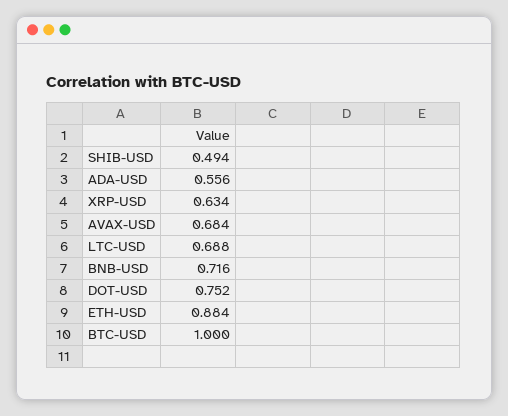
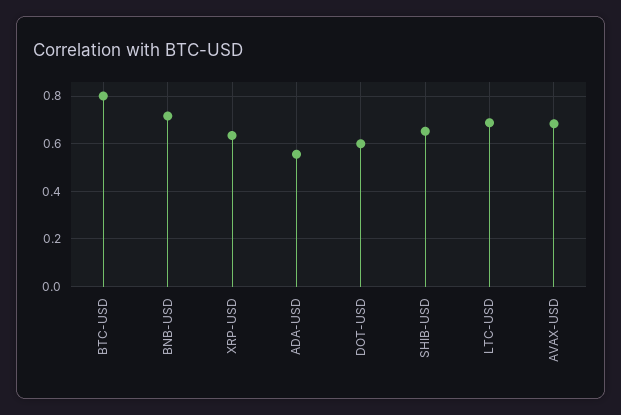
  {
-   "SHIB-USD": 0.494,
+   "SHIB-USD": 0.65,
    "ADA-USD": 0.556,
    "XRP-USD": 0.634,
    "AVAX-USD": 0.684,
    "LTC-USD": 0.688,
    "BNB-USD": 0.716,
-   "DOT-USD": 0.752,
+   "DOT-USD": 0.6,
-   "ETH-USD": 0.884,
-   "BTC-USD": 1
+   "BTC-USD": 0.8
  }

